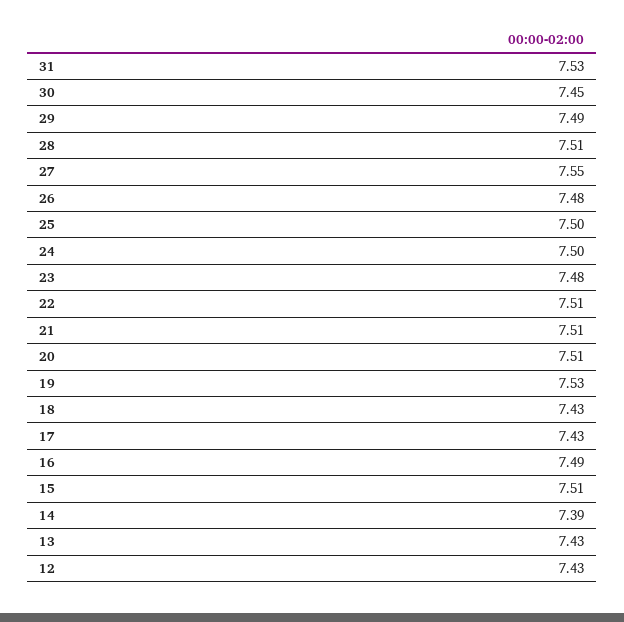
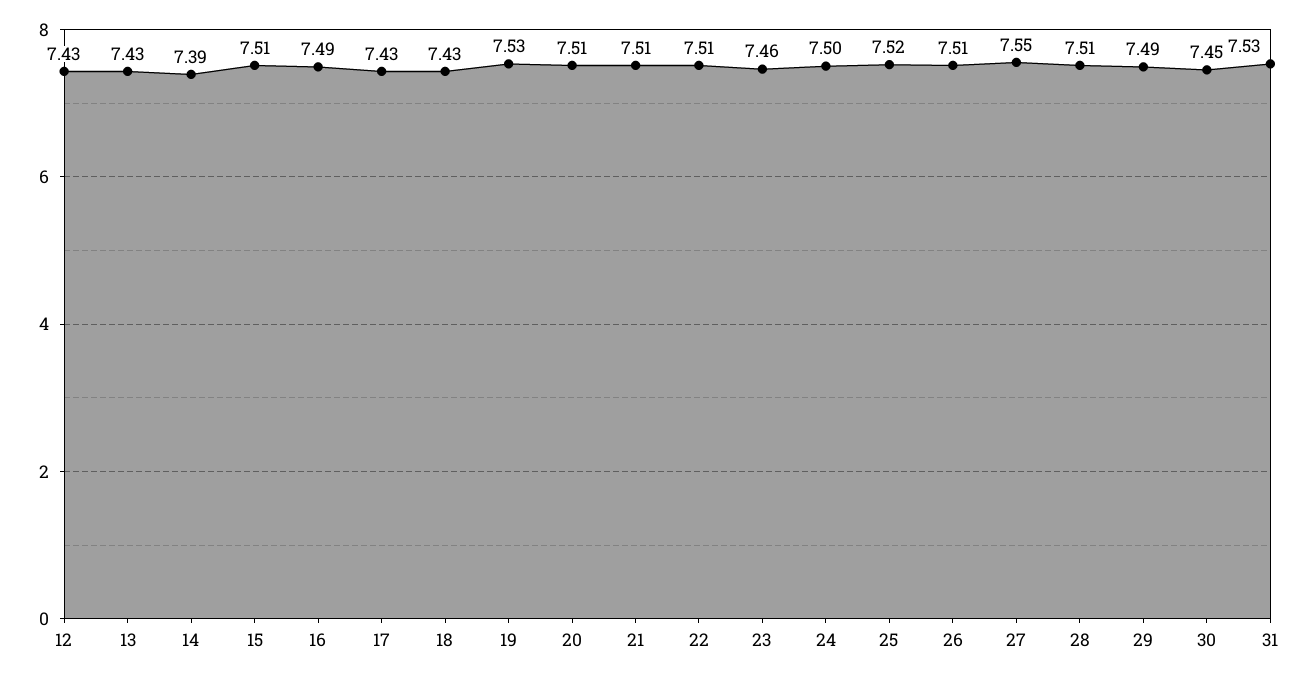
  {
    "31": 7.53,
    "30": 7.45,
    "29": 7.49,
    "28": 7.51,
    "27": 7.55,
-   "26": 7.48,
+   "26": 7.51,
-   "25": 7.5,
+   "25": 7.52,
    "24": 7.5,
-   "23": 7.48,
+   "23": 7.46,
    "22": 7.51,
    "21": 7.51,
    "20": 7.51,
    "19": 7.53,
    "18": 7.43,
    "17": 7.43,
    "16": 7.49,
    "15": 7.51,
    "14": 7.39,
    "13": 7.43,
    "12": 7.43
  }

